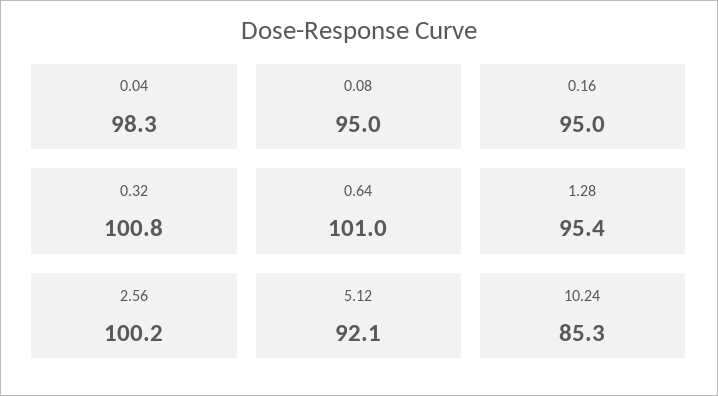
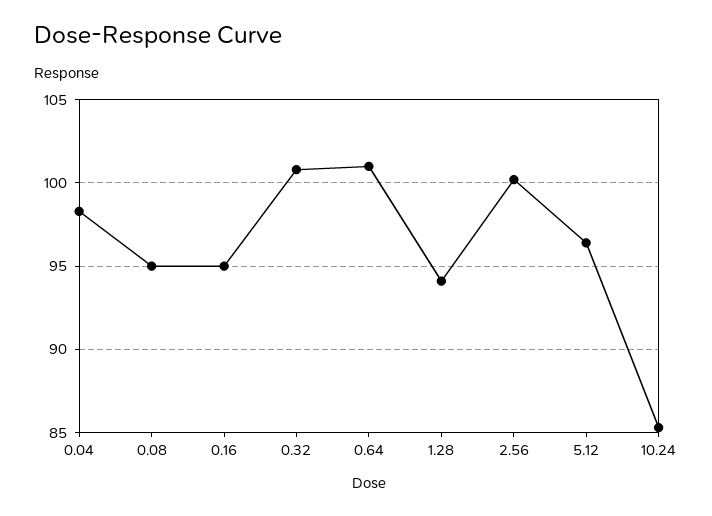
  {
    "0.04": 98.3,
    "0.08": 95,
    "0.16": 95,
    "0.32": 100.8,
    "0.64": 101,
-   "1.28": 95.4,
+   "1.28": 94,
    "2.56": 100.2,
-   "5.12": 92.1,
+   "5.12": 96.5,
    "10.24": 85.3
  }

